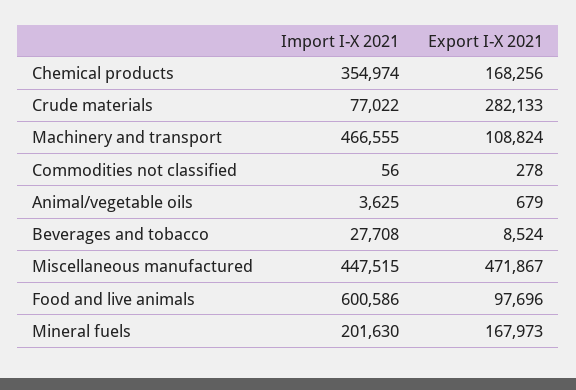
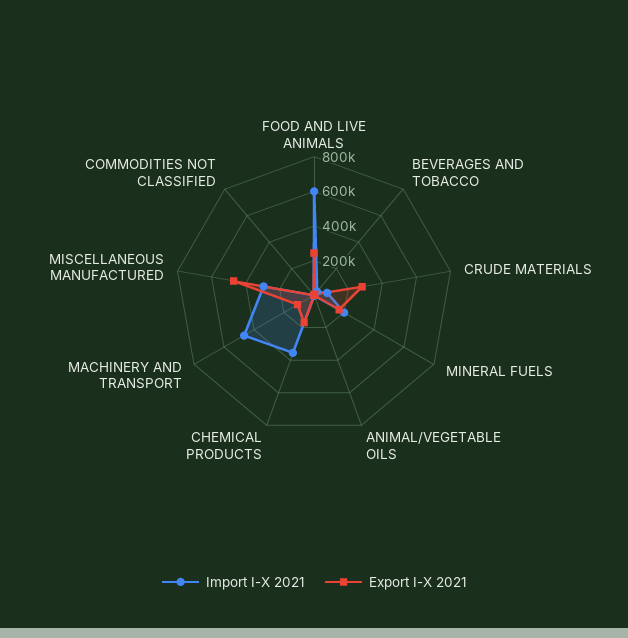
  {
    "Import I-X 2021": {
      "Chemical products": 354974,
      "Crude materials": 77022,
      "Machinery and transport": 466555,
      "Commodities not classified": 56,
      "Animal/vegetable oils": 3625,
      "Beverages and tobacco": 27708,
-     "Miscellaneous manufactured": 447515,
+     "Miscellaneous manufactured": 300000,
      "Food and live animals": 600586,
      "Mineral fuels": 201630
    },
    "Export I-X 2021": {
      "Chemical products": 168256,
      "Crude materials": 282133,
      "Machinery and transport": 108824,
      "Commodities not classified": 278,
      "Animal/vegetable oils": 679,
      "Beverages and tobacco": 8524,
      "Miscellaneous manufactured": 471867,
-     "Food and live animals": 97696,
+     "Food and live animals": 250000,
      "Mineral fuels": 167973
    }
  }

